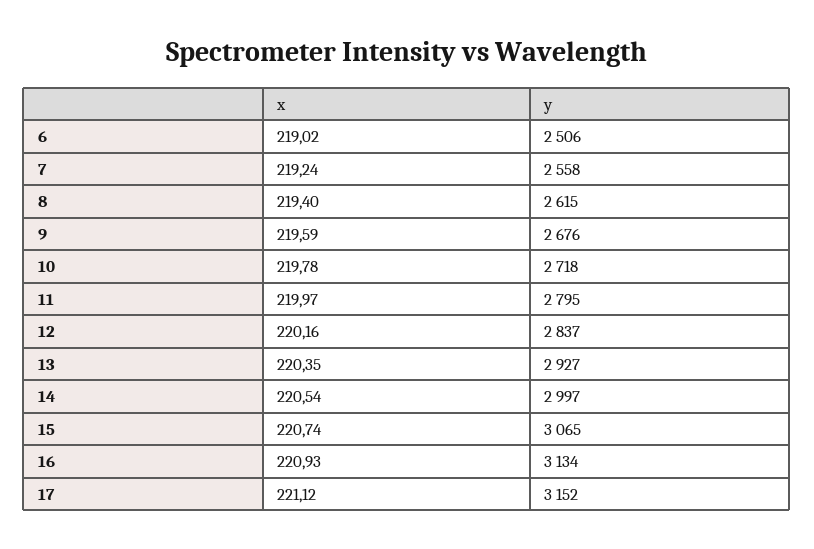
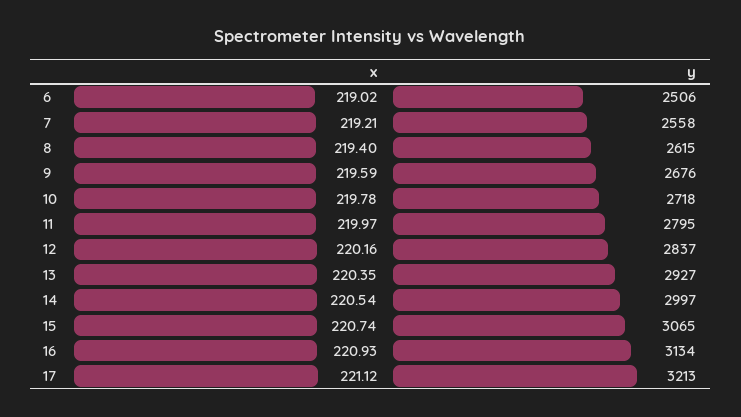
  {
    "x": {
      "6": 219.02,
-     "7": 219.24,
+     "7": 219.21,
      "8": 219.4,
      "9": 219.59,
      "10": 219.78,
      "11": 219.97,
      "12": 220.16,
      "13": 220.35,
      "14": 220.54,
      "15": 220.74,
      "16": 220.93,
      "17": 221.12
    },
    "y": {
      "6": 2506,
      "7": 2558,
      "8": 2615,
      "9": 2676,
      "10": 2718,
      "11": 2795,
      "12": 2837,
      "13": 2927,
      "14": 2997,
      "15": 3065,
      "16": 3134,
-     "17": 3152
+     "17": 3213
    }
  }

